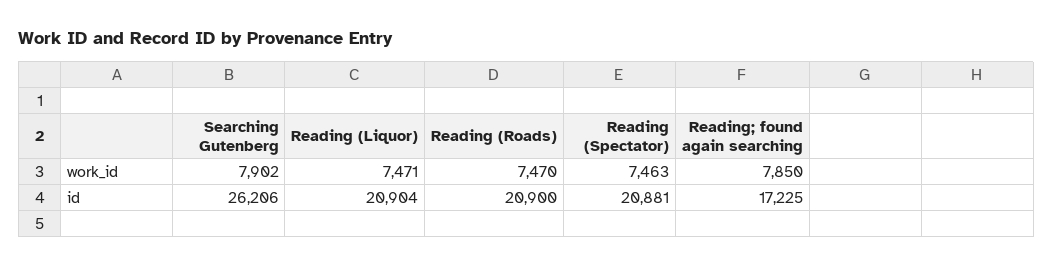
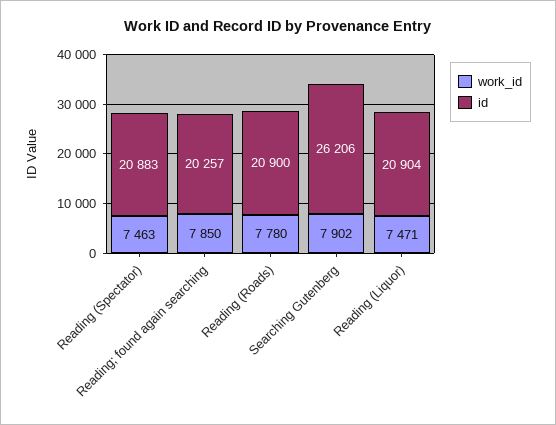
  {
    "work_id": {
      "Searching Gutenberg": 7902,
      "Reading (Liquor)": 7471,
-     "Reading (Roads)": 7470,
+     "Reading (Roads)": 7780,
      "Reading (Spectator)": 7463,
      "Reading; found again searching": 7850
    },
    "id": {
      "Searching Gutenberg": 26206,
      "Reading (Liquor)": 20904,
      "Reading (Roads)": 20900,
-     "Reading (Spectator)": 20881,
+     "Reading (Spectator)": 20883,
-     "Reading; found again searching": 17225
+     "Reading; found again searching": 20257
    }
  }

